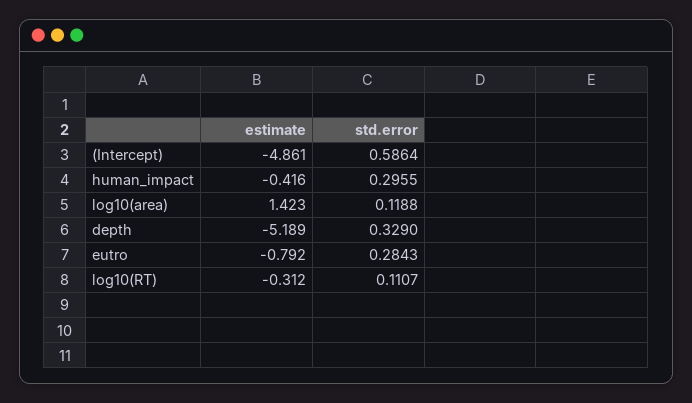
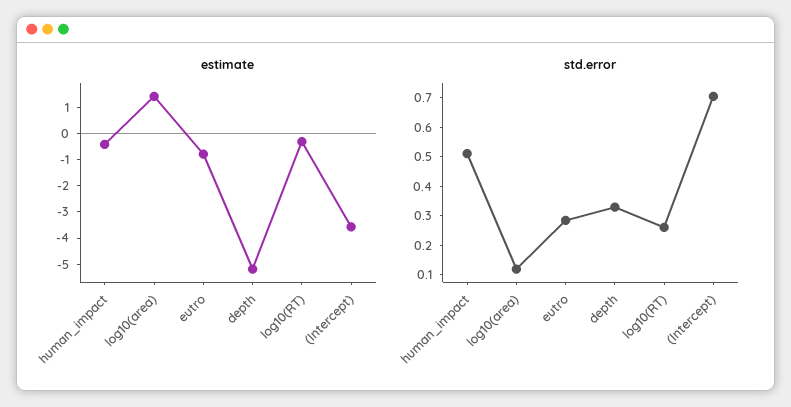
  {
    "estimate": {
-     "(Intercept)": -4.861,
+     "(Intercept)": -3.5,
      "human_impact": -0.416,
      "log10(area)": 1.423,
      "depth": -5.189,
      "eutro": -0.792,
      "log10(RT)": -0.312
    },
    "std.error": {
-     "(Intercept)": 0.5864,
+     "(Intercept)": 0.7,
-     "human_impact": 0.2955,
+     "human_impact": 0.5,
      "log10(area)": 0.1188,
      "depth": 0.329,
      "eutro": 0.2843,
-     "log10(RT)": 0.1107
+     "log10(RT)": 0.25
    }
  }

